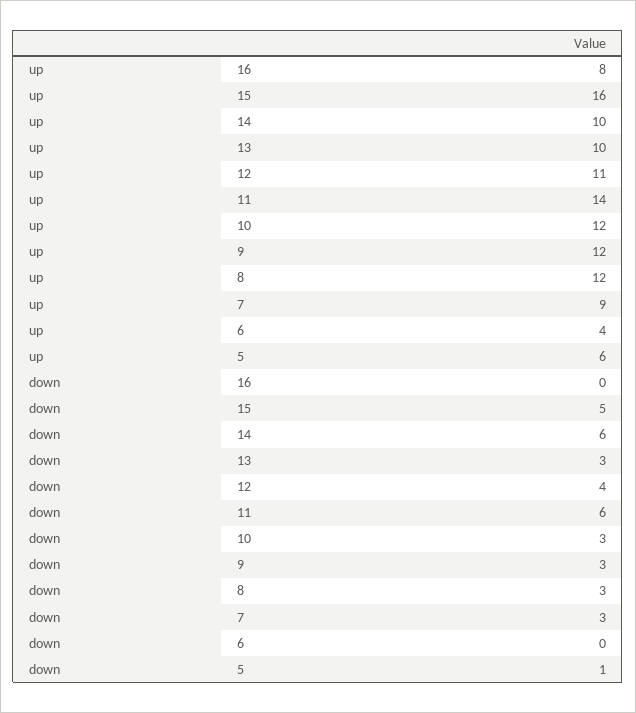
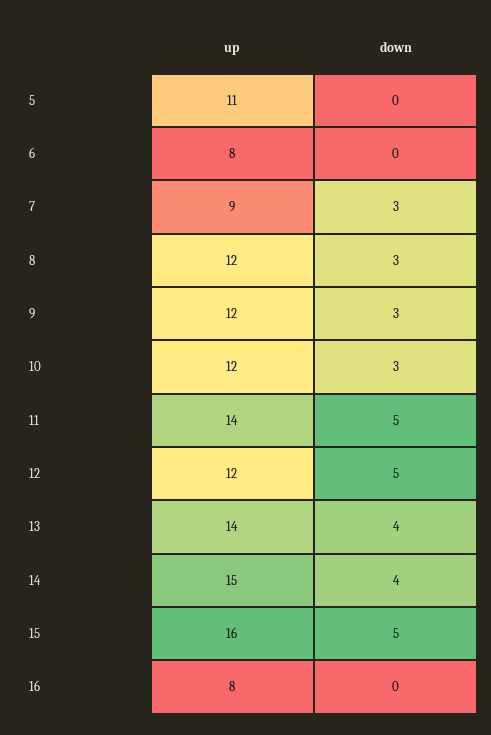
  {
    "up": {
      "16": 8,
      "15": 16,
-     "14": 10,
+     "14": 15,
-     "13": 10,
+     "13": 14,
-     "12": 11,
+     "12": 12,
      "11": 14,
      "10": 12,
      "9": 12,
      "8": 12,
      "7": 9,
-     "6": 4,
+     "6": 8,
-     "5": 6
+     "5": 11
    },
    "down": {
      "16": 0,
      "15": 5,
-     "14": 6,
+     "14": 4,
-     "13": 3,
+     "13": 4,
-     "12": 4,
+     "12": 5,
-     "11": 6,
+     "11": 5,
      "10": 3,
      "9": 3,
      "8": 3,
      "7": 3,
      "6": 0,
-     "5": 1
+     "5": 0
    }
  }

